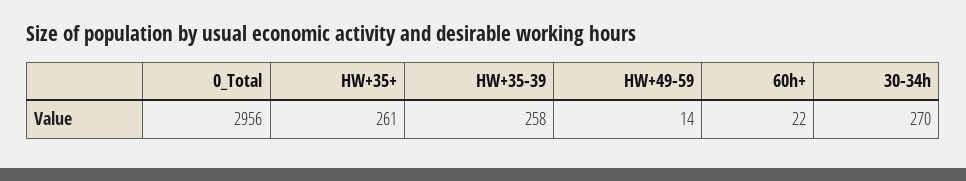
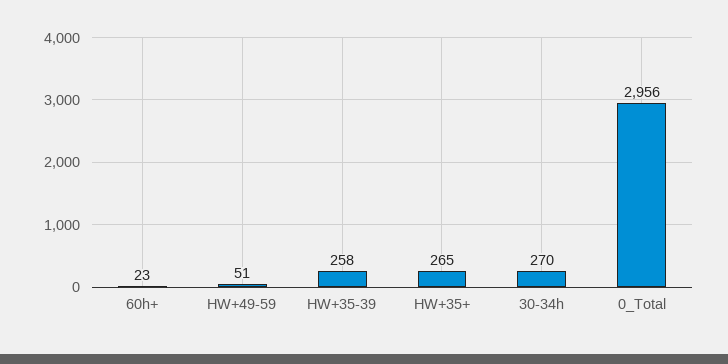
  {
    "0_Total": 2956,
-   "HW+35+": 261,
+   "HW+35+": 265,
    "HW+35-39": 258,
-   "HW+49-59": 14,
+   "HW+49-59": 51,
-   "60h+": 22,
+   "60h+": 23,
    "30-34h": 270
  }

